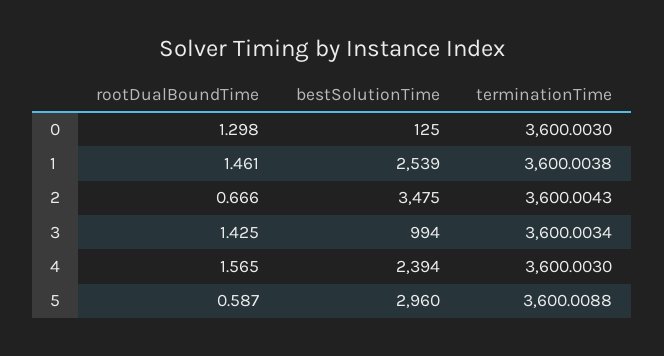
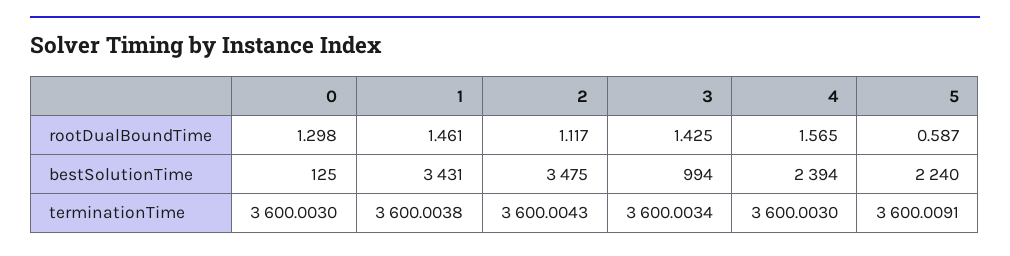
  {
    "rootDualBoundTime": {
      "0": 1.298,
      "1": 1.461,
-     "2": 0.666,
+     "2": 1.117,
      "3": 1.425,
      "4": 1.565,
      "5": 0.587
    },
    "bestSolutionTime": {
      "0": 125,
-     "1": 2539,
+     "1": 3431,
      "2": 3475,
      "3": 994,
      "4": 2394,
-     "5": 2960
+     "5": 2240
    },
    "terminationTime": {
      "0": 3600.003,
      "1": 3600.0038,
      "2": 3600.0043,
      "3": 3600.0034,
      "4": 3600.003,
-     "5": 3600.0088
+     "5": 3600.0091
    }
  }

